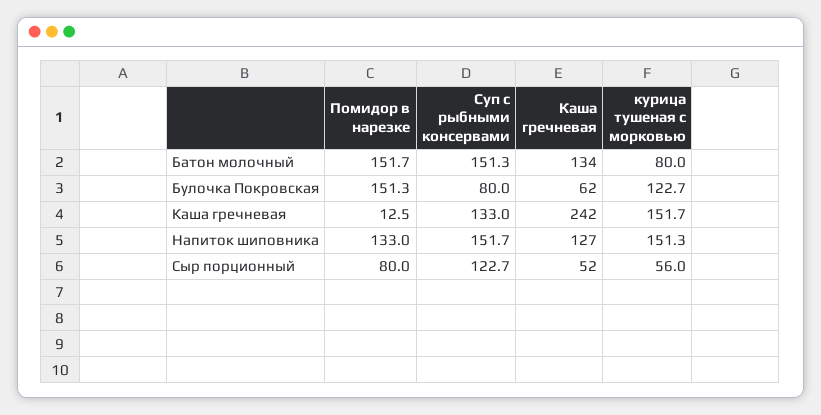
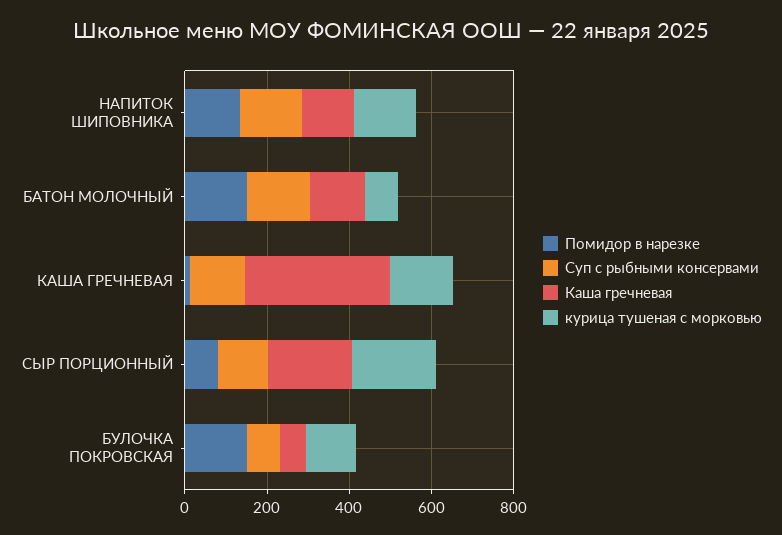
  {
    "Помидор в нарезке": {
      "Батон молочный": 151.7,
      "Булочка Покровская": 151.3,
      "Каша гречневая": 12.5,
      "Напиток шиповника": 133,
      "Сыр порционный": 80
    },
    "Суп с рыбными консервами": {
      "Батон молочный": 151.3,
      "Булочка Покровская": 80,
      "Каша гречневая": 133,
      "Напиток шиповника": 151.7,
      "Сыр порционный": 122.7
    },
    "Каша гречневая": {
      "Батон молочный": 134,
      "Булочка Покровская": 62,
-     "Каша гречневая": 242,
+     "Каша гречневая": 350,
      "Напиток шиповника": 127,
-     "Сыр порционный": 52
+     "Сыр порционный": 200
    },
    "курица тушеная с морковью": {
      "Батон молочный": 80,
      "Булочка Покровская": 122.7,
      "Каша гречневая": 151.7,
      "Напиток шиповника": 151.3,
-     "Сыр порционный": 56
+     "Сыр порционный": 200
    }
  }

